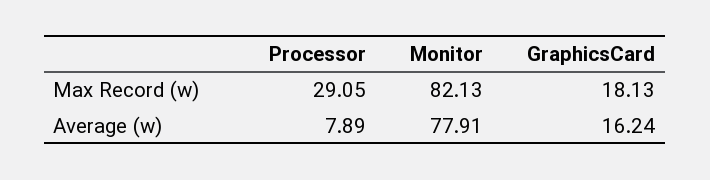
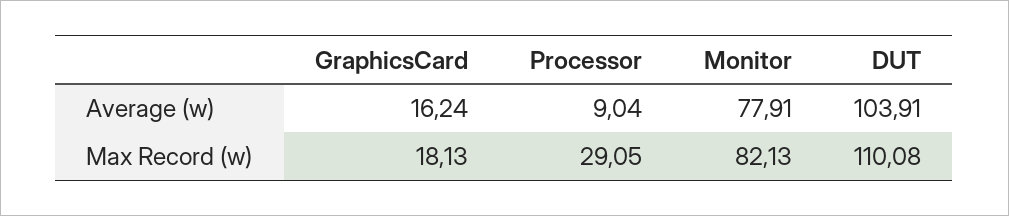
  {
    "Processor": {
      "Max Record (w)": 29.05,
-     "Average (w)": 7.89
+     "Average (w)": 9.04
    },
    "Monitor": {
      "Max Record (w)": 82.13,
      "Average (w)": 77.91
    },
    "GraphicsCard": {
      "Max Record (w)": 18.13,
      "Average (w)": 16.24
-   }
+   },
+   "DUT": {
+     "Average (w)": 103.91,
+     "Max Record (w)": 110.08
+   }
  }

